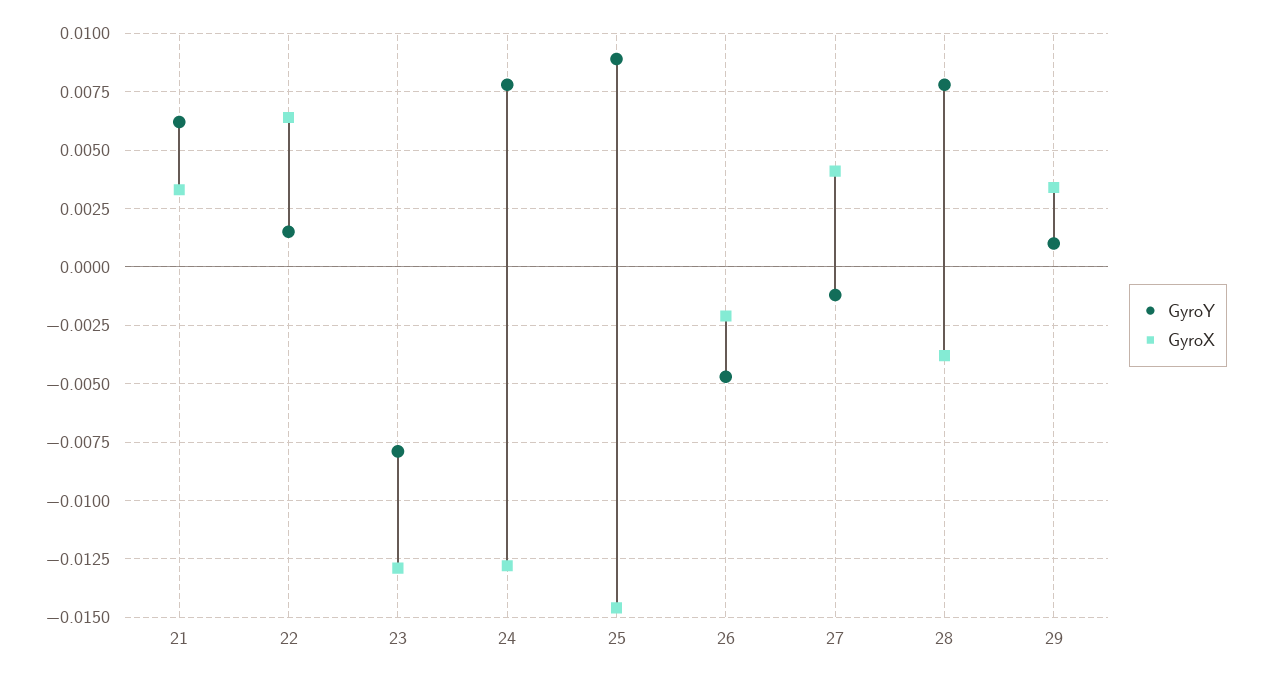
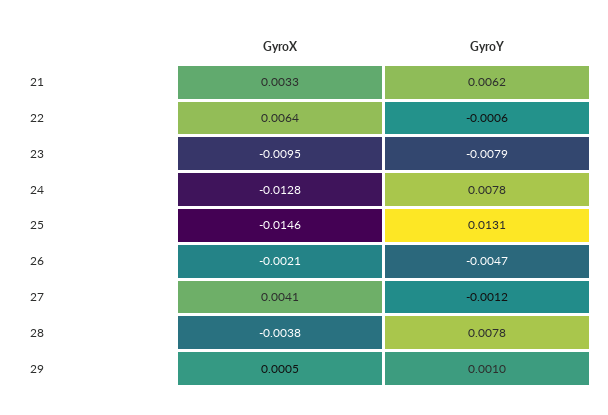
  {
    "GyroY": {
      "21": 0.0062,
-     "22": 0.0015,
+     "22": -0.0006,
      "23": -0.0079,
      "24": 0.0078,
-     "25": 0.009,
+     "25": 0.0131,
      "26": -0.0047,
      "27": -0.0012,
      "28": 0.0078,
      "29": 0.001
    },
    "GyroX": {
      "21": 0.0033,
      "22": 0.0064,
-     "23": -0.013,
+     "23": -0.0095,
      "24": -0.0128,
      "25": -0.0146,
      "26": -0.0021,
      "27": 0.0041,
      "28": -0.0038,
-     "29": 0.0035
+     "29": 0.0005
    }
  }

